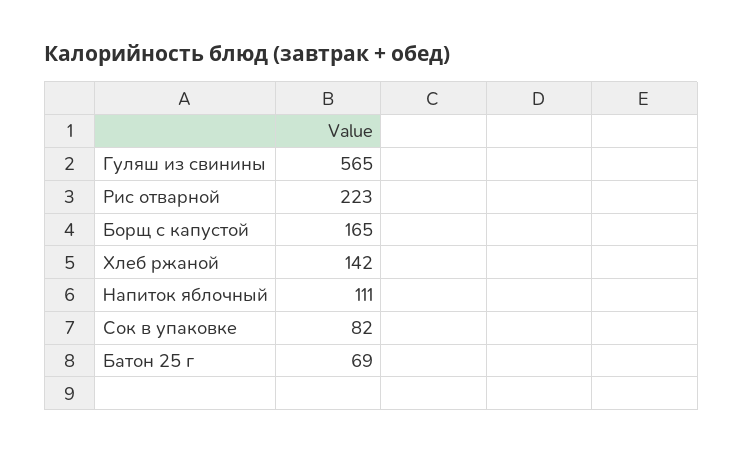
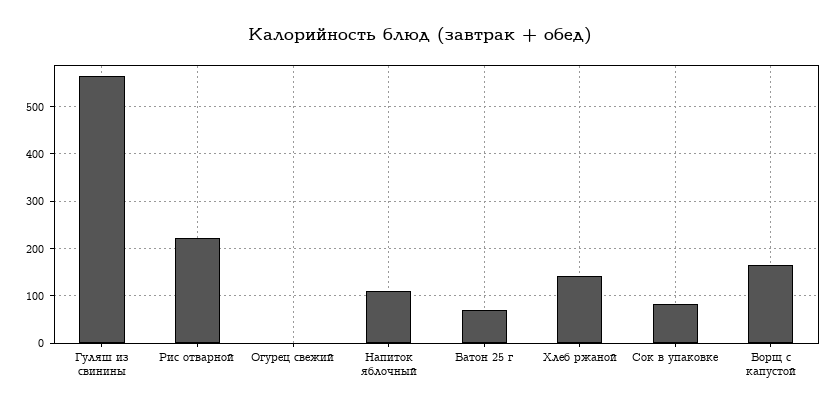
  {
    "Гуляш из свинины": 565,
    "Рис отварной": 223,
    "Борщ с капустой": 165,
    "Хлеб ржаной": 142,
    "Напиток яблочный": 111,
    "Сок в упаковке": 82,
-   "Батон 25 г": 69
+   "Батон 25 г": 69,
+   "Огурец свежий": 0
  }

